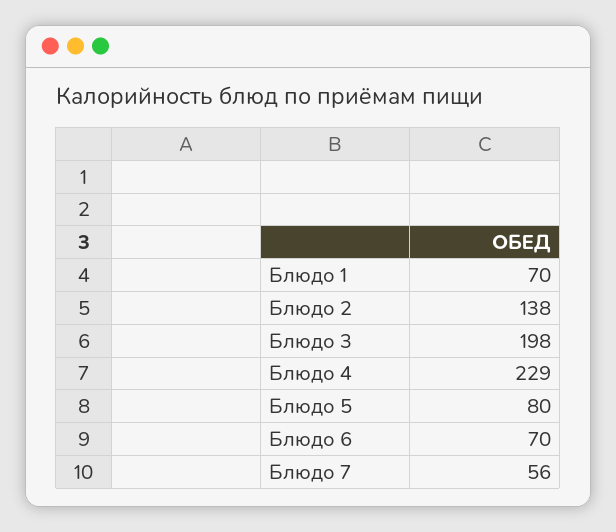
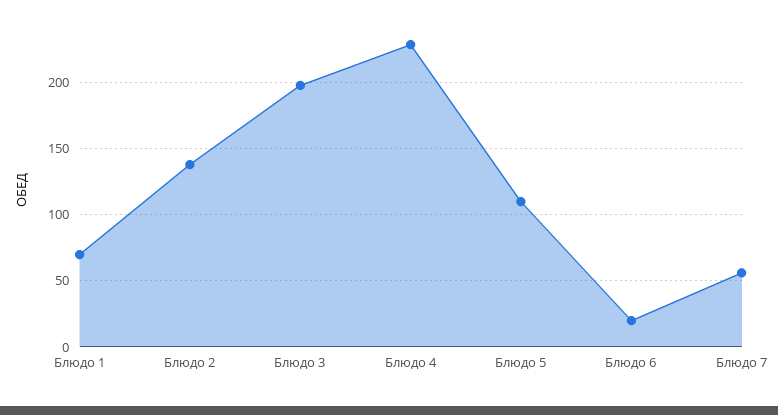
  {
    "Блюдо 1": 70,
    "Блюдо 2": 138,
    "Блюдо 3": 198,
    "Блюдо 4": 229,
-   "Блюдо 5": 80,
+   "Блюдо 5": 110,
-   "Блюдо 6": 70,
+   "Блюдо 6": 20,
    "Блюдо 7": 56
  }

